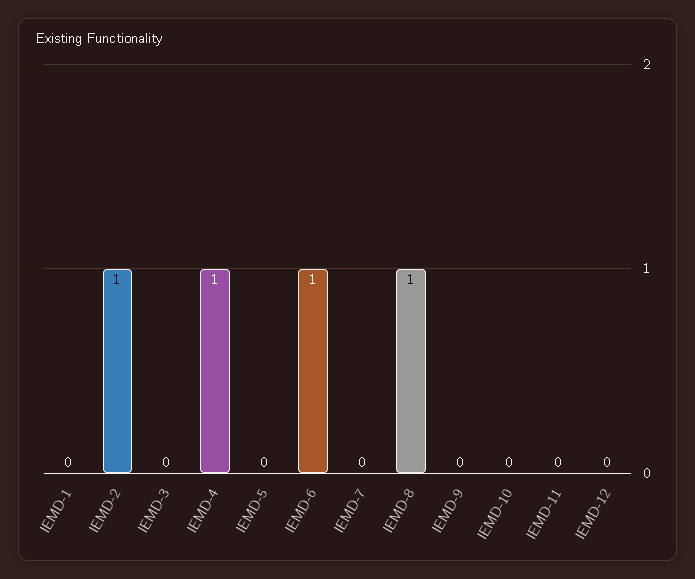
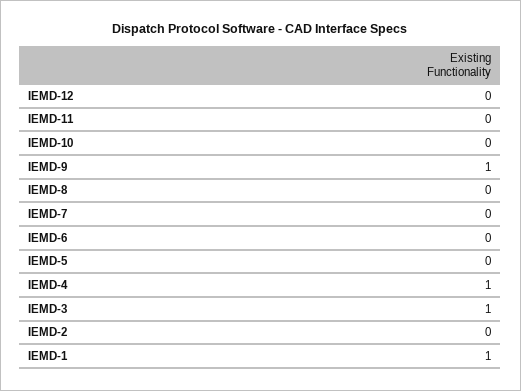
  {
-   "IEMD-1": 0,
+   "IEMD-1": 1,
-   "IEMD-2": 1,
+   "IEMD-2": 0,
-   "IEMD-3": 0,
+   "IEMD-3": 1,
    "IEMD-4": 1,
    "IEMD-5": 0,
-   "IEMD-6": 1,
+   "IEMD-6": 0,
    "IEMD-7": 0,
-   "IEMD-8": 1,
+   "IEMD-8": 0,
-   "IEMD-9": 0,
+   "IEMD-9": 1,
    "IEMD-10": 0,
    "IEMD-11": 0,
    "IEMD-12": 0
  }

